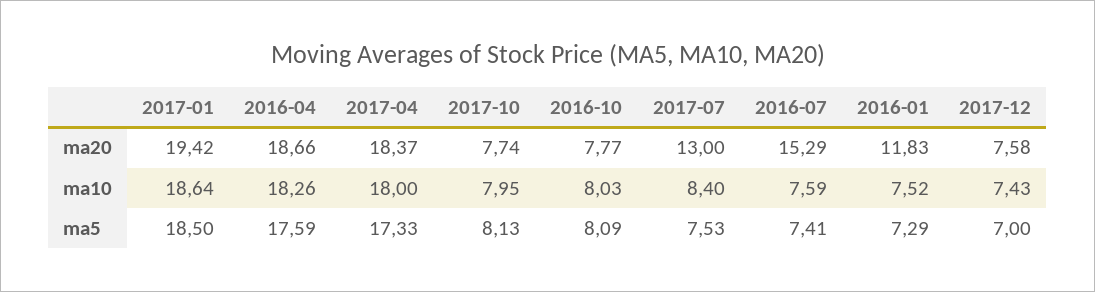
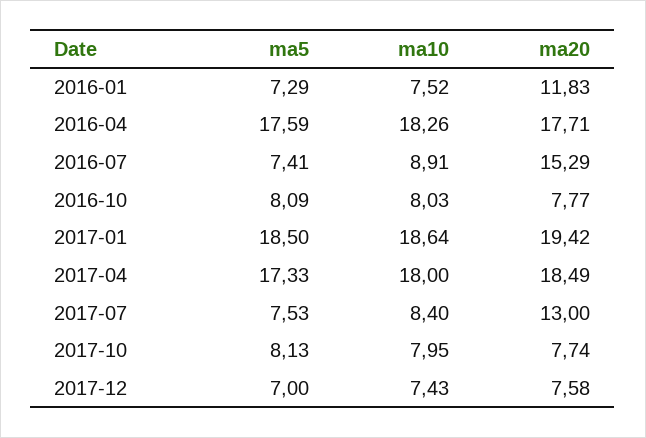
  {
    "2017-01": {
      "ma20": 19.42,
      "ma10": 18.64,
      "ma5": 18.5
    },
    "2016-04": {
-     "ma20": 18.66,
+     "ma20": 17.71,
      "ma10": 18.26,
      "ma5": 17.59
    },
    "2017-04": {
-     "ma20": 18.37,
+     "ma20": 18.49,
      "ma10": 18,
      "ma5": 17.33
    },
    "2017-10": {
      "ma20": 7.74,
      "ma10": 7.95,
      "ma5": 8.13
    },
    "2016-10": {
      "ma20": 7.77,
      "ma10": 8.03,
      "ma5": 8.09
    },
    "2017-07": {
      "ma20": 13,
      "ma10": 8.4,
      "ma5": 7.53
    },
    "2016-07": {
      "ma20": 15.29,
-     "ma10": 7.59,
+     "ma10": 8.91,
      "ma5": 7.41
    },
    "2016-01": {
      "ma20": 11.83,
      "ma10": 7.52,
      "ma5": 7.29
    },
    "2017-12": {
      "ma20": 7.58,
      "ma10": 7.43,
      "ma5": 7
    }
  }

